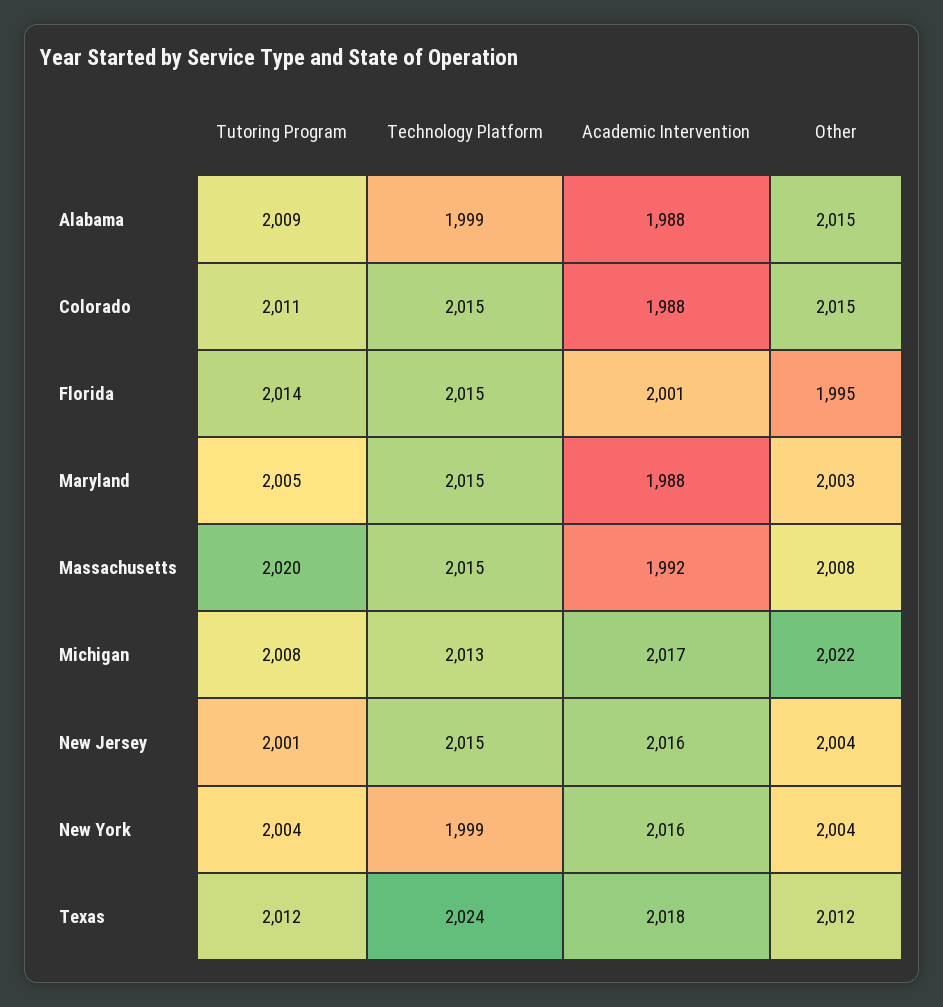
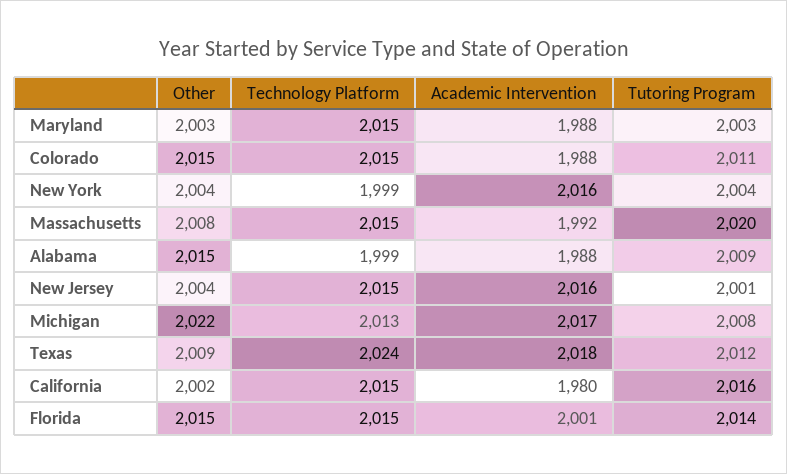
  {
    "Tutoring Program": {
      "Alabama": 2009,
      "Colorado": 2011,
      "Florida": 2014,
-     "Maryland": 2005,
+     "Maryland": 2003,
      "Massachusetts": 2020,
      "Michigan": 2008,
      "New Jersey": 2001,
      "New York": 2004,
-     "Texas": 2012
+     "Texas": 2012,
+     "California": 2016
    },
    "Technology Platform": {
      "Alabama": 1999,
      "Colorado": 2015,
      "Florida": 2015,
      "Maryland": 2015,
      "Massachusetts": 2015,
      "Michigan": 2013,
      "New Jersey": 2015,
      "New York": 1999,
-     "Texas": 2024
+     "Texas": 2024,
+     "California": 2015
    },
    "Academic Intervention": {
      "Alabama": 1988,
      "Colorado": 1988,
      "Florida": 2001,
      "Maryland": 1988,
      "Massachusetts": 1992,
      "Michigan": 2017,
      "New Jersey": 2016,
      "New York": 2016,
-     "Texas": 2018
+     "Texas": 2018,
+     "California": 1980
    },
    "Other": {
      "Alabama": 2015,
      "Colorado": 2015,
-     "Florida": 1995,
+     "Florida": 2015,
      "Maryland": 2003,
      "Massachusetts": 2008,
      "Michigan": 2022,
      "New Jersey": 2004,
      "New York": 2004,
-     "Texas": 2012
+     "Texas": 2009,
+     "California": 2002
    }
  }

